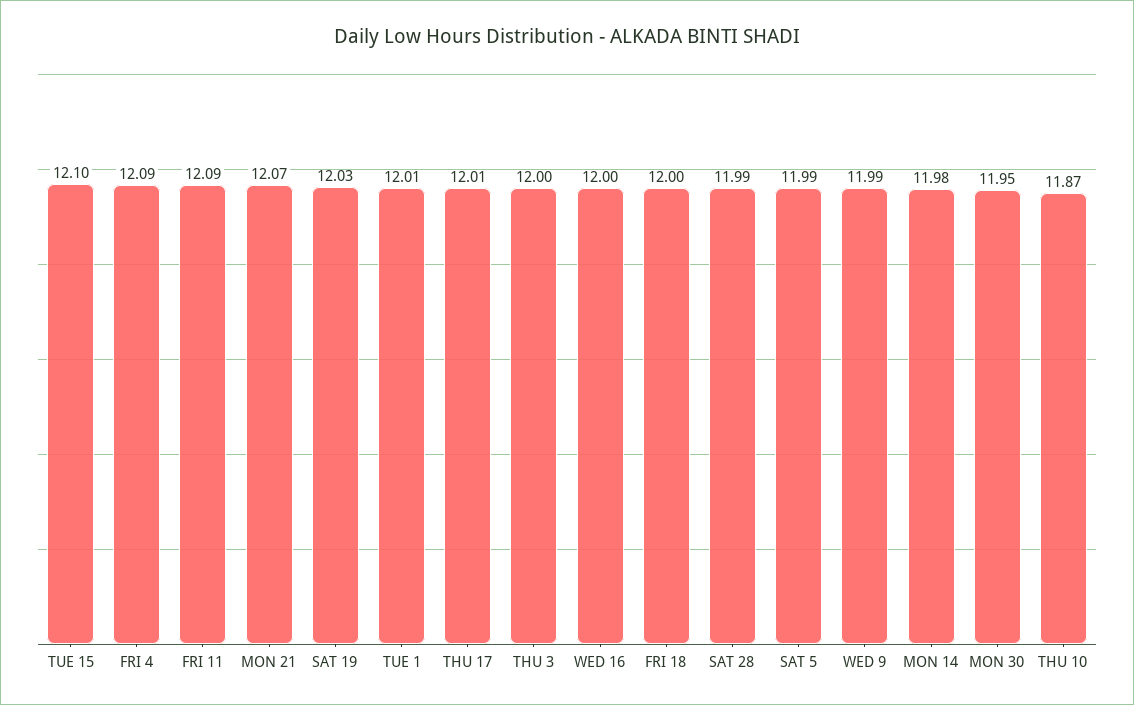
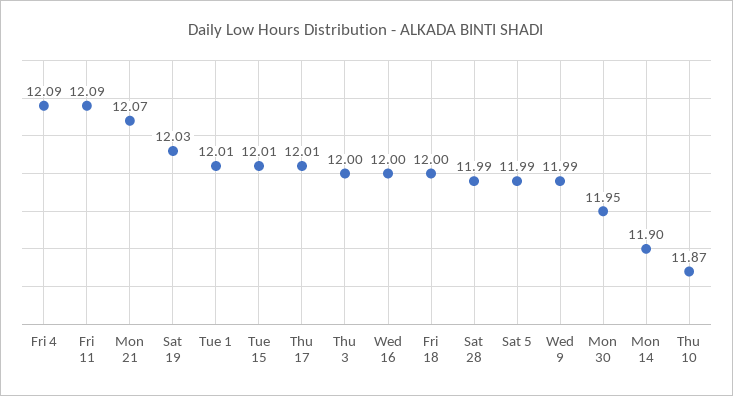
  {
-   "TUE 15": 12.1,
+   "TUE 15": 12.01,
    "FRI 4": 12.09,
    "FRI 11": 12.09,
    "MON 21": 12.07,
    "SAT 19": 12.03,
    "TUE 1": 12.01,
    "THU 17": 12.01,
    "THU 3": 12,
    "WED 16": 12,
    "FRI 18": 12,
    "SAT 28": 11.99,
    "SAT 5": 11.99,
    "WED 9": 11.99,
-   "MON 14": 11.98,
+   "MON 14": 11.9,
    "MON 30": 11.95,
    "THU 10": 11.87
  }

